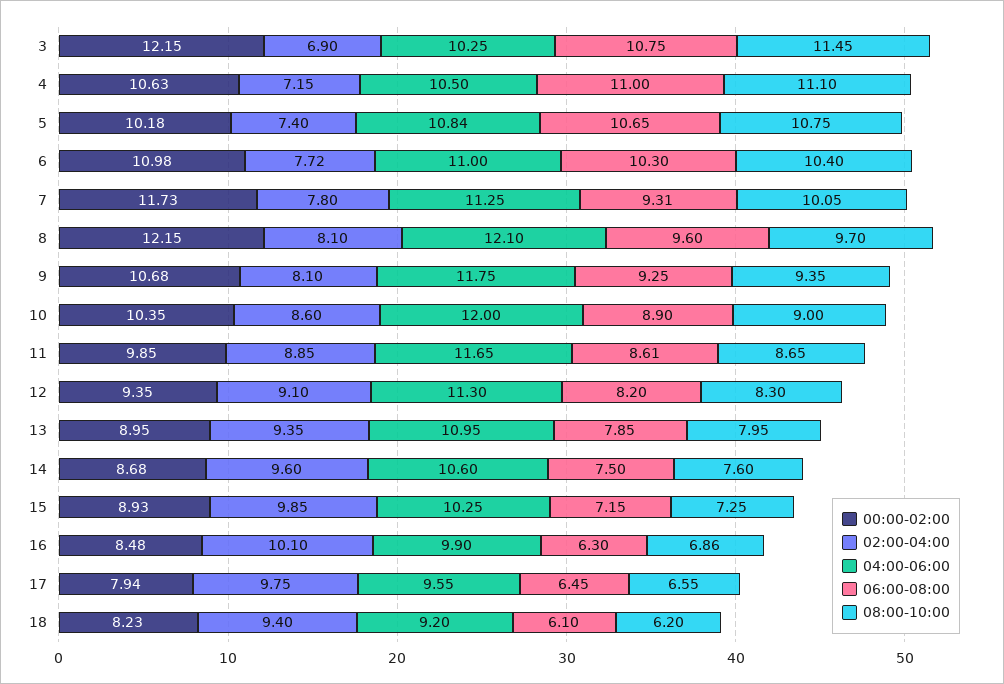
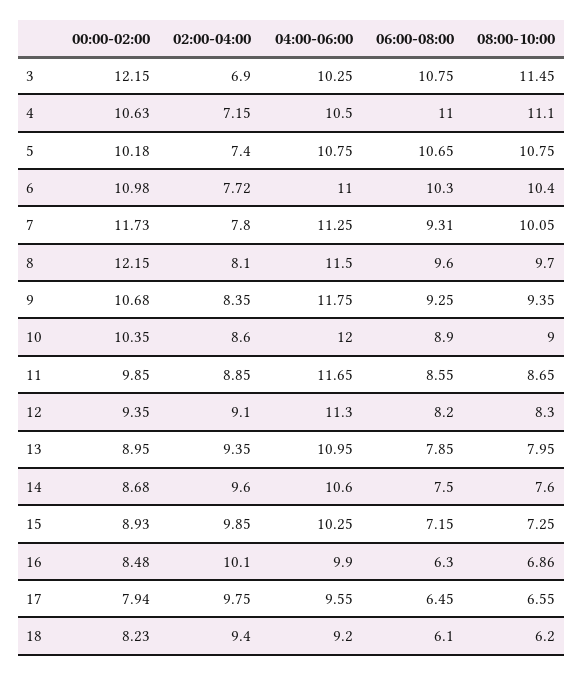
  {
    "00:00-02:00": {
      "3": 12.15,
      "4": 10.63,
      "5": 10.18,
      "6": 10.98,
      "7": 11.73,
      "8": 12.15,
      "9": 10.68,
      "10": 10.35,
      "11": 9.85,
      "12": 9.35,
      "13": 8.95,
      "14": 8.68,
      "15": 8.93,
      "16": 8.48,
      "17": 7.94,
      "18": 8.23
    },
    "02:00-04:00": {
      "3": 6.9,
      "4": 7.15,
      "5": 7.4,
      "6": 7.72,
      "7": 7.8,
      "8": 8.1,
-     "9": 8.1,
+     "9": 8.35,
      "10": 8.6,
      "11": 8.85,
      "12": 9.1,
      "13": 9.35,
      "14": 9.6,
      "15": 9.85,
      "16": 10.1,
      "17": 9.75,
      "18": 9.4
    },
    "04:00-06:00": {
      "3": 10.25,
      "4": 10.5,
-     "5": 10.84,
+     "5": 10.75,
      "6": 11,
      "7": 11.25,
-     "8": 12.1,
+     "8": 11.5,
      "9": 11.75,
      "10": 12,
      "11": 11.65,
      "12": 11.3,
      "13": 10.95,
      "14": 10.6,
      "15": 10.25,
      "16": 9.9,
      "17": 9.55,
      "18": 9.2
    },
    "06:00-08:00": {
      "3": 10.75,
      "4": 11,
      "5": 10.65,
      "6": 10.3,
      "7": 9.31,
      "8": 9.6,
      "9": 9.25,
      "10": 8.9,
-     "11": 8.61,
+     "11": 8.55,
      "12": 8.2,
      "13": 7.85,
      "14": 7.5,
      "15": 7.15,
      "16": 6.3,
      "17": 6.45,
      "18": 6.1
    },
    "08:00-10:00": {
      "3": 11.45,
      "4": 11.1,
      "5": 10.75,
      "6": 10.4,
      "7": 10.05,
      "8": 9.7,
      "9": 9.35,
      "10": 9,
      "11": 8.65,
      "12": 8.3,
      "13": 7.95,
      "14": 7.6,
      "15": 7.25,
      "16": 6.86,
      "17": 6.55,
      "18": 6.2
    }
  }

